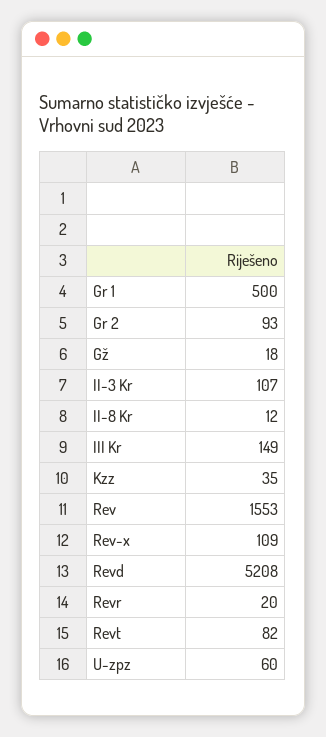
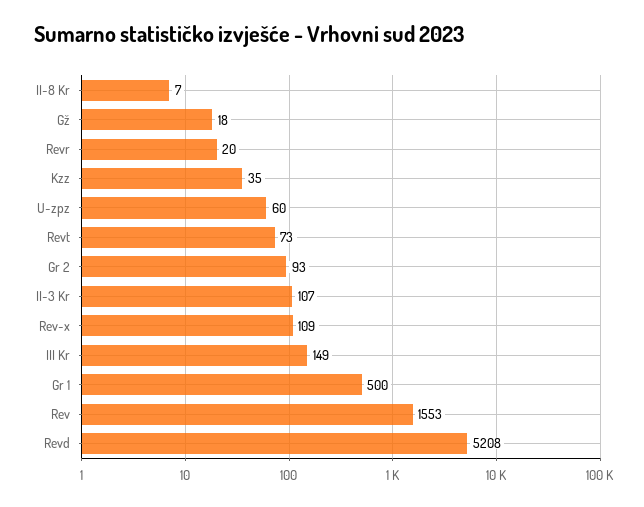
  {
    "Gr 1": 500,
    "Gr 2": 93,
    "Gž": 18,
    "II-3 Kr": 107,
-   "II-8 Kr": 12,
+   "II-8 Kr": 7,
    "III Kr": 149,
    "Kzz": 35,
    "Rev": 1553,
    "Rev-x": 109,
    "Revd": 5208,
    "Revr": 20,
-   "Revt": 82,
+   "Revt": 73,
    "U-zpz": 60
  }

